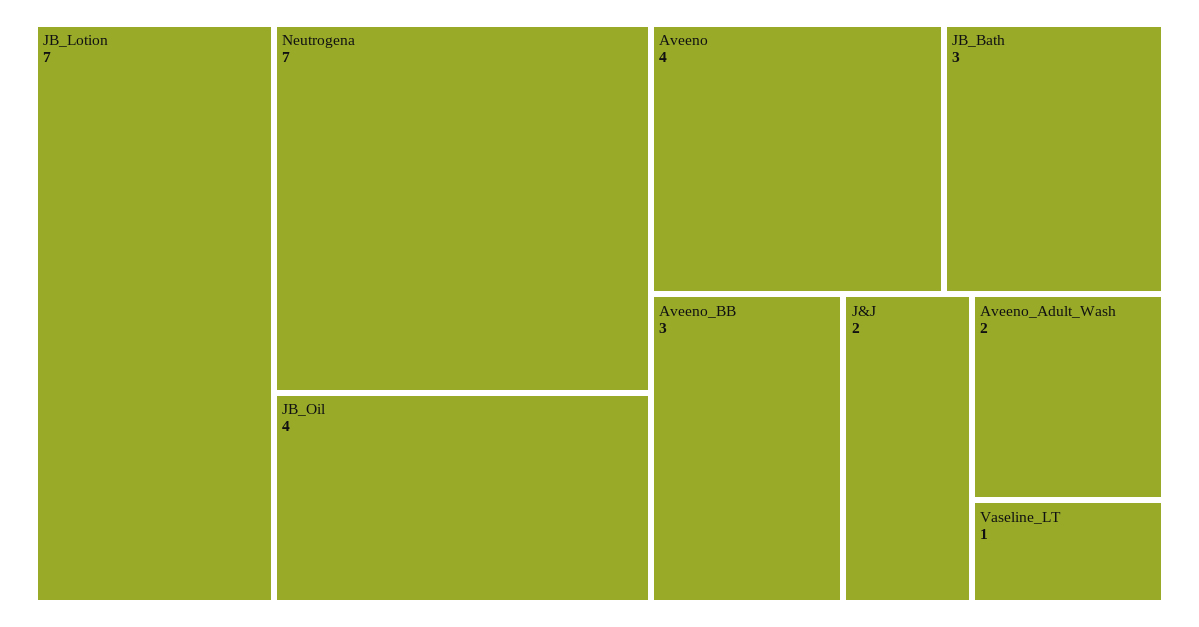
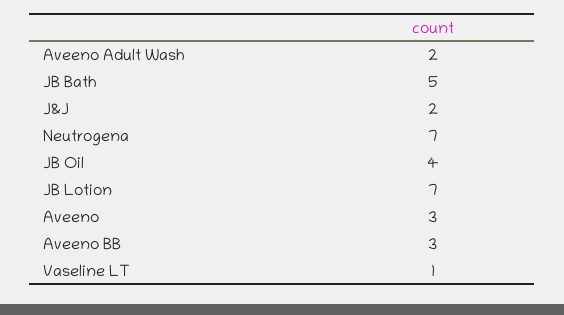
  {
    "JB_Lotion": 7,
    "Neutrogena": 7,
    "JB_Oil": 4,
-   "Aveeno": 4,
+   "Aveeno": 3,
-   "JB_Bath": 3,
+   "JB_Bath": 5,
    "Aveeno_BB": 3,
    "J&J": 2,
    "Aveeno_Adult_Wash": 2,
    "Vaseline_LT": 1
  }

